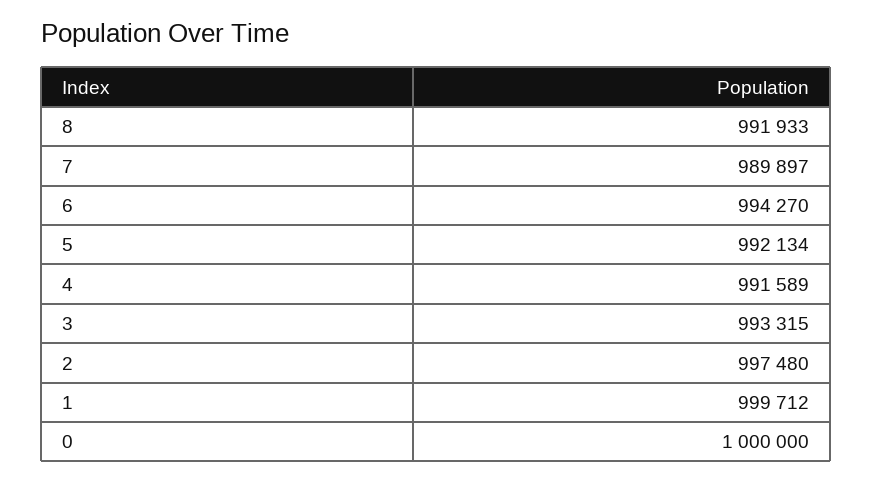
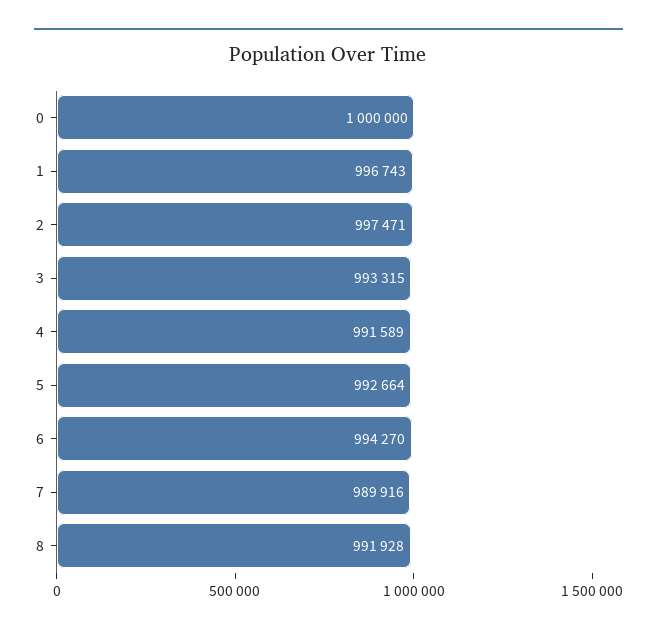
  {
-   "8": 991933,
+   "8": 991928,
-   "7": 989897,
+   "7": 989916,
    "6": 994270,
-   "5": 992134,
+   "5": 992664,
    "4": 991589,
    "3": 993315,
-   "2": 997480,
+   "2": 997471,
-   "1": 999712,
+   "1": 996743,
    "0": 1000000
  }

